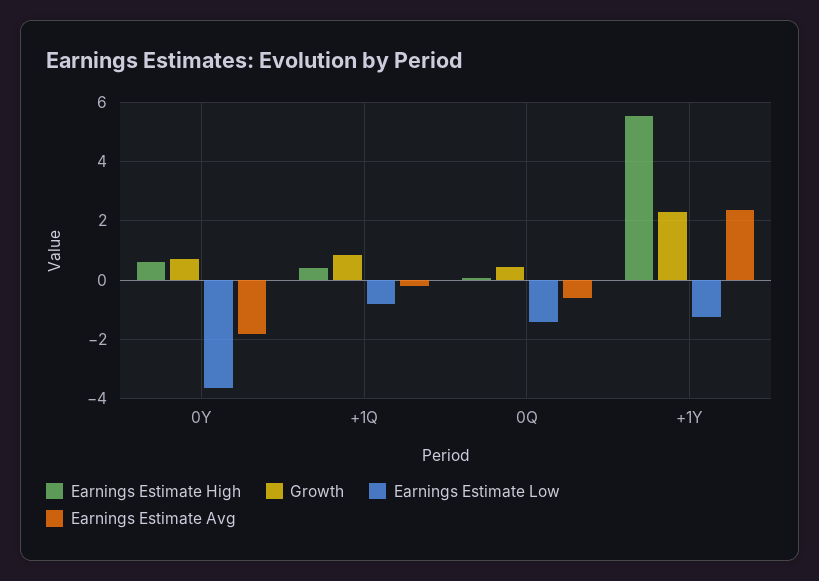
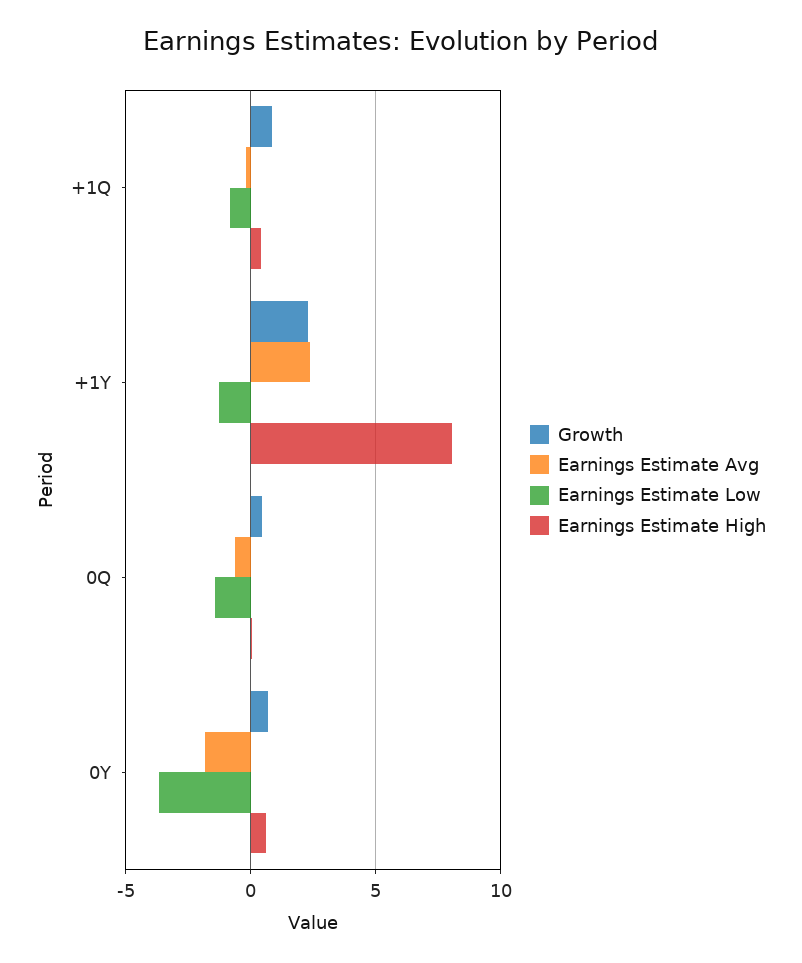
  {
    "Earnings Estimate High": {
      "0Y": 0.5,
      "+1Q": 0.5,
      "0Q": 0,
-     "+1Y": 5.5
+     "+1Y": 8
    },
    "Growth": {
      "0Y": 0.75,
      "+1Q": 0.75,
      "0Q": 0.5,
      "+1Y": 2.25
    },
    "Earnings Estimate Low": {
      "0Y": -3.75,
      "+1Q": -0.75,
      "0Q": -1.5,
      "+1Y": -1.25
    },
    "Earnings Estimate Avg": {
      "0Y": -1.75,
      "+1Q": -0.25,
      "0Q": -0.5,
      "+1Y": 2.25
    }
  }

